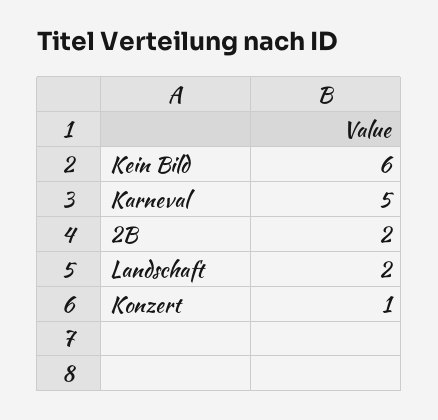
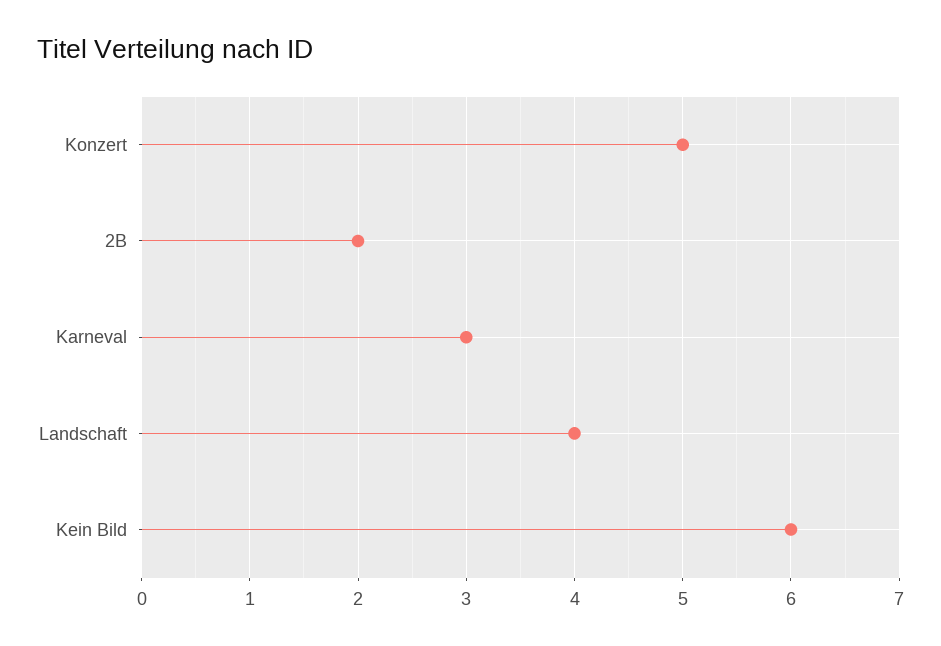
  {
    "Kein Bild": 6,
-   "Karneval": 5,
+   "Karneval": 3,
    "2B": 2,
-   "Landschaft": 2,
+   "Landschaft": 4,
-   "Konzert": 1
+   "Konzert": 5
  }

